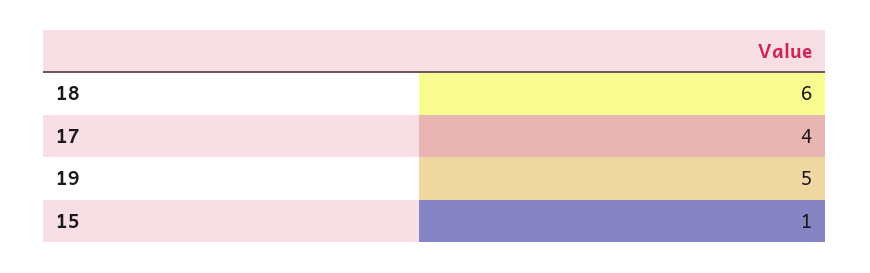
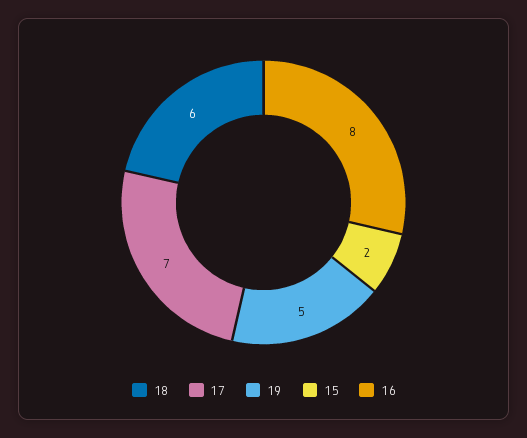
  {
    "18": 6,
-   "17": 4,
+   "17": 7,
    "19": 5,
-   "15": 1
+   "15": 2,
+   "16": 8
  }

